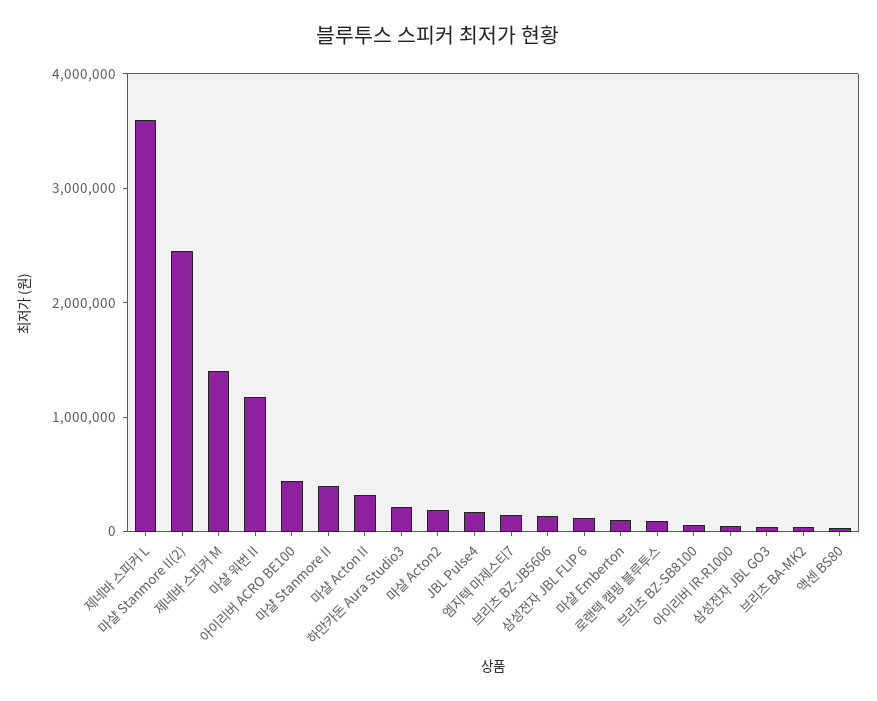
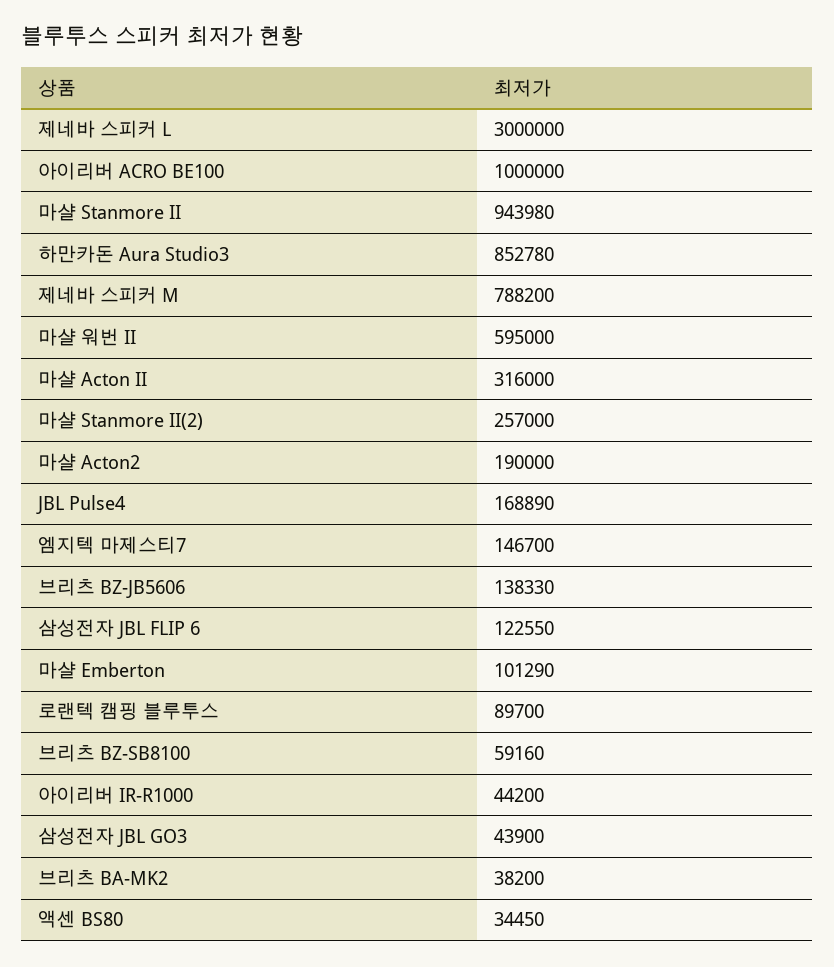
  {
-   "제네바 스피커 L": 3600000,
+   "제네바 스피커 L": 3000000,
-   "마샬 Stanmore II(2)": 2400000,
+   "마샬 Stanmore II(2)": 257000,
-   "제네바 스피커 M": 1400000,
+   "제네바 스피커 M": 788200,
-   "마샬 워번 II": 1200000,
+   "마샬 워번 II": 595000,
-   "아이리버 ACRO BE100": 400000,
+   "아이리버 ACRO BE100": 1000000,
-   "마샬 Stanmore II": 400000,
+   "마샬 Stanmore II": 943980,
    "마샬 Acton II": 316000,
-   "하만카돈 Aura Studio3": 200000,
+   "하만카돈 Aura Studio3": 852780,
    "마샬 Acton2": 190000,
    "JBL Pulse4": 168890,
    "엠지텍 마제스티7": 146700,
    "브리츠 BZ-JB5606": 138330,
    "삼성전자 JBL FLIP 6": 122550,
    "마샬 Emberton": 101290,
    "로랜텍 캠핑 블루투스": 89700,
    "브리츠 BZ-SB8100": 59160,
    "아이리버 IR-R1000": 44200,
    "삼성전자 JBL GO3": 43900,
    "브리츠 BA-MK2": 38200,
    "액센 BS80": 34450
  }

